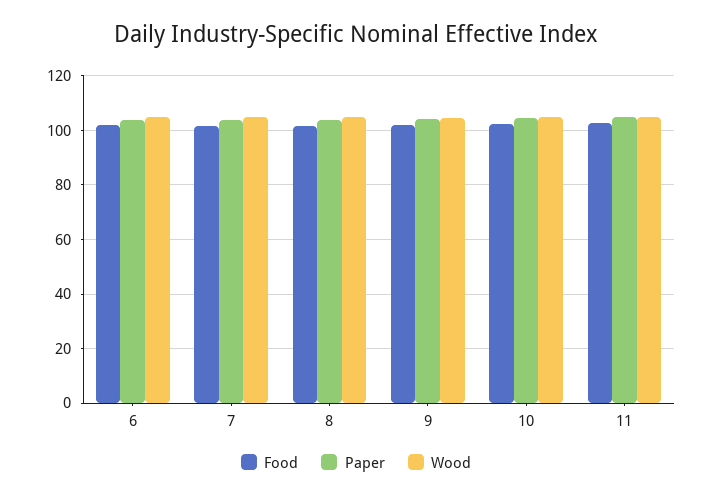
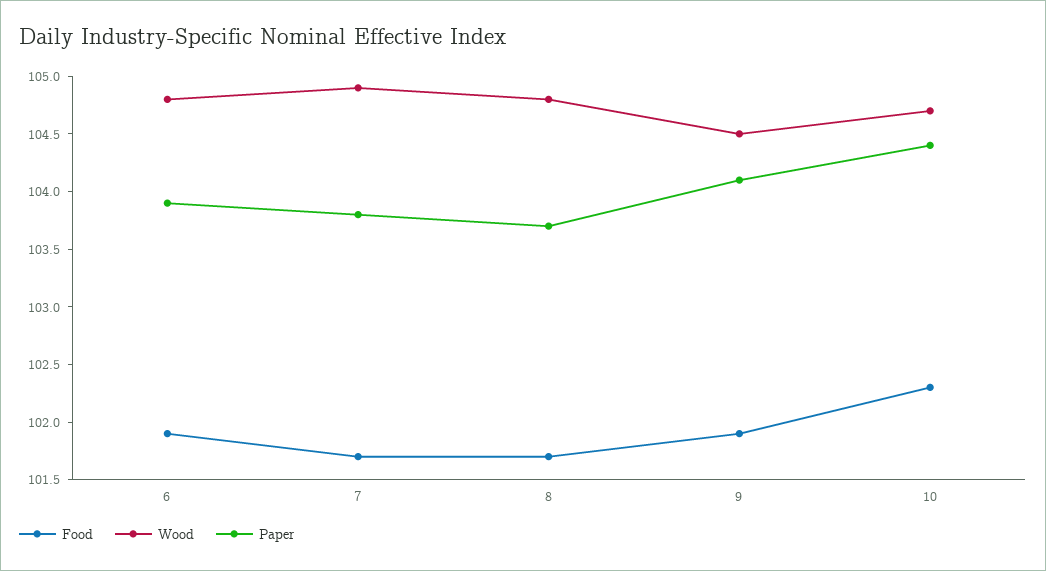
  {
    "Food": {
      "6": 101.9,
      "7": 101.7,
      "8": 101.7,
      "9": 101.9,
-     "10": 102.3,
+     "10": 102.3
-     "11": 102.5
    },
    "Paper": {
      "6": 103.9,
      "7": 103.8,
      "8": 103.7,
      "9": 104.1,
-     "10": 104.4,
+     "10": 104.4
-     "11": 105
    },
    "Wood": {
      "6": 104.8,
      "7": 104.9,
      "8": 104.8,
      "9": 104.5,
-     "10": 104.7,
+     "10": 104.7
-     "11": 105
    }
  }

